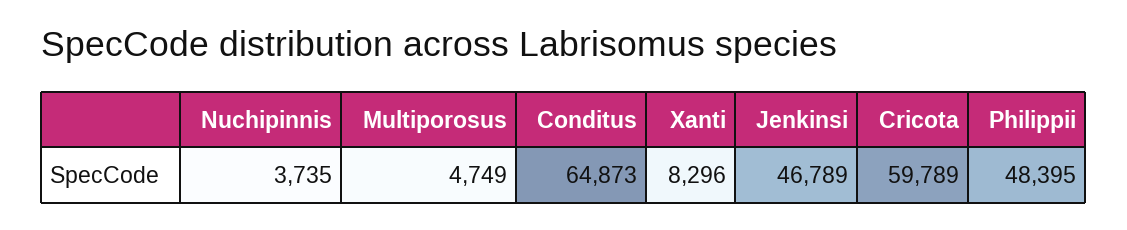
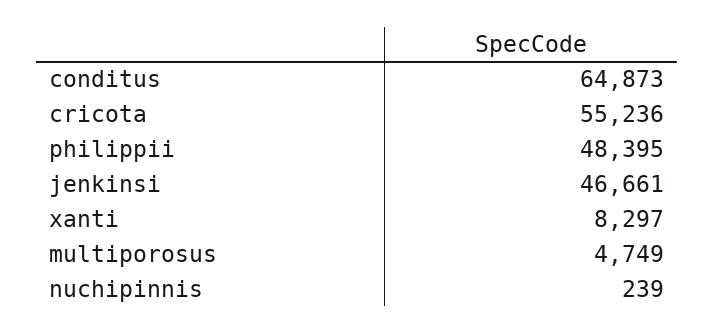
  {
-   "Nuchipinnis": 3735,
+   "Nuchipinnis": 239,
    "Multiporosus": 4749,
    "Conditus": 64873,
-   "Xanti": 8296,
+   "Xanti": 8297,
-   "Jenkinsi": 46789,
+   "Jenkinsi": 46661,
-   "Cricota": 59789,
+   "Cricota": 55236,
    "Philippii": 48395
  }

